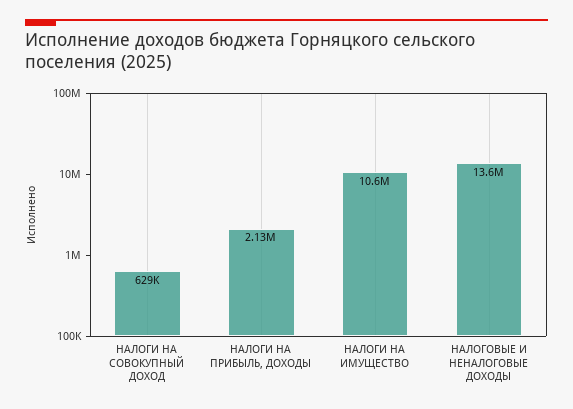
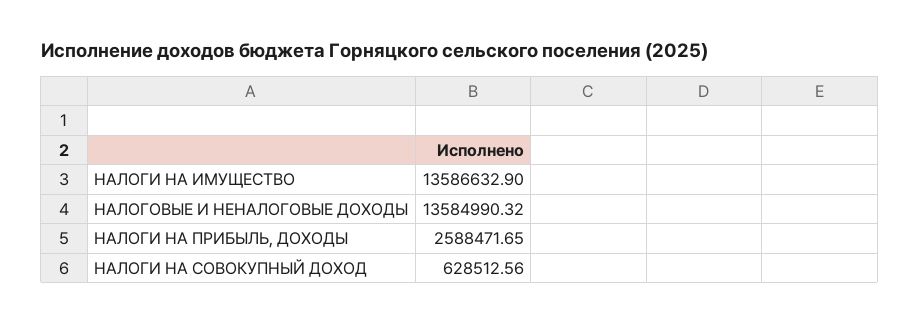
  {
    "НАЛОГИ НА СОВОКУПНЫЙ ДОХОД": 628512.56,
-   "НАЛОГИ НА ПРИБЫЛЬ, ДОХОДЫ": 2130000,
+   "НАЛОГИ НА ПРИБЫЛЬ, ДОХОДЫ": 2588471.65,
-   "НАЛОГИ НА ИМУЩЕСТВО": 10600000,
+   "НАЛОГИ НА ИМУЩЕСТВО": 13586632.9,
    "НАЛОГОВЫЕ И НЕНАЛОГОВЫЕ ДОХОДЫ": 13584990.32
  }

